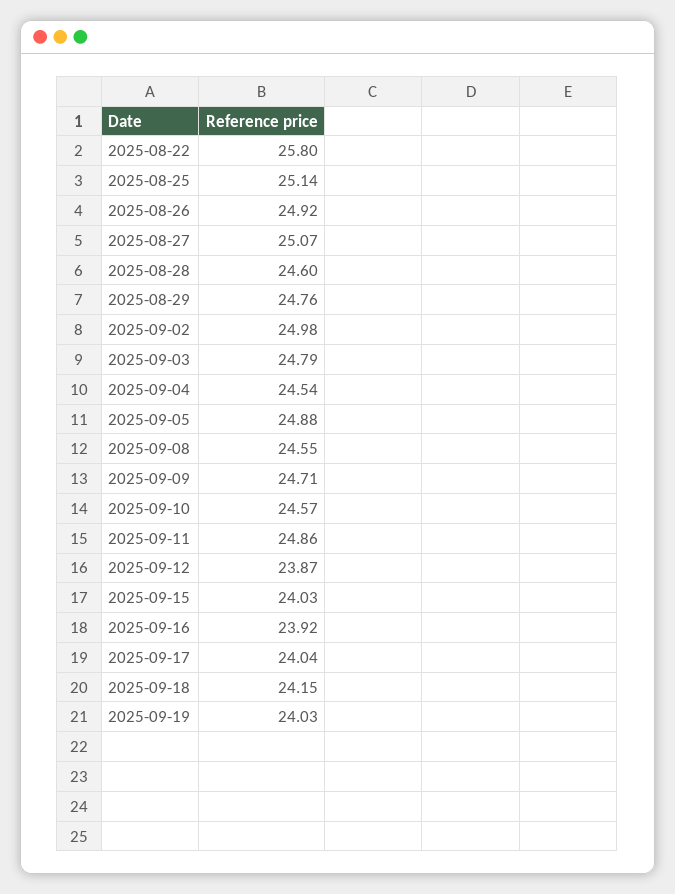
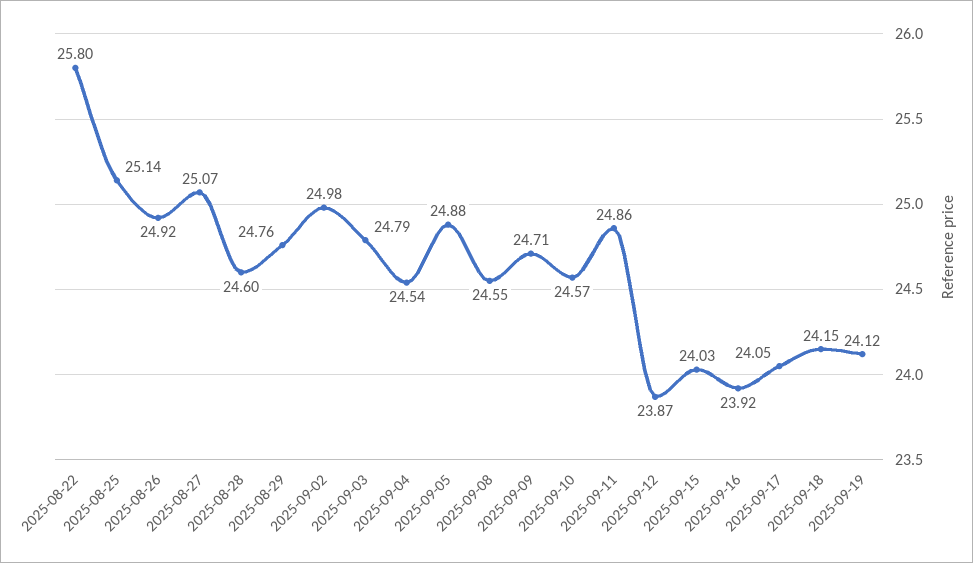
  {
    "2025-08-22": 25.8,
    "2025-08-25": 25.14,
    "2025-08-26": 24.92,
    "2025-08-27": 25.07,
    "2025-08-28": 24.6,
    "2025-08-29": 24.76,
    "2025-09-02": 24.98,
    "2025-09-03": 24.79,
    "2025-09-04": 24.54,
    "2025-09-05": 24.88,
    "2025-09-08": 24.55,
    "2025-09-09": 24.71,
    "2025-09-10": 24.57,
    "2025-09-11": 24.86,
    "2025-09-12": 23.87,
    "2025-09-15": 24.03,
    "2025-09-16": 23.92,
-   "2025-09-17": 24.04,
+   "2025-09-17": 24.05,
    "2025-09-18": 24.15,
-   "2025-09-19": 24.03
+   "2025-09-19": 24.12
  }

